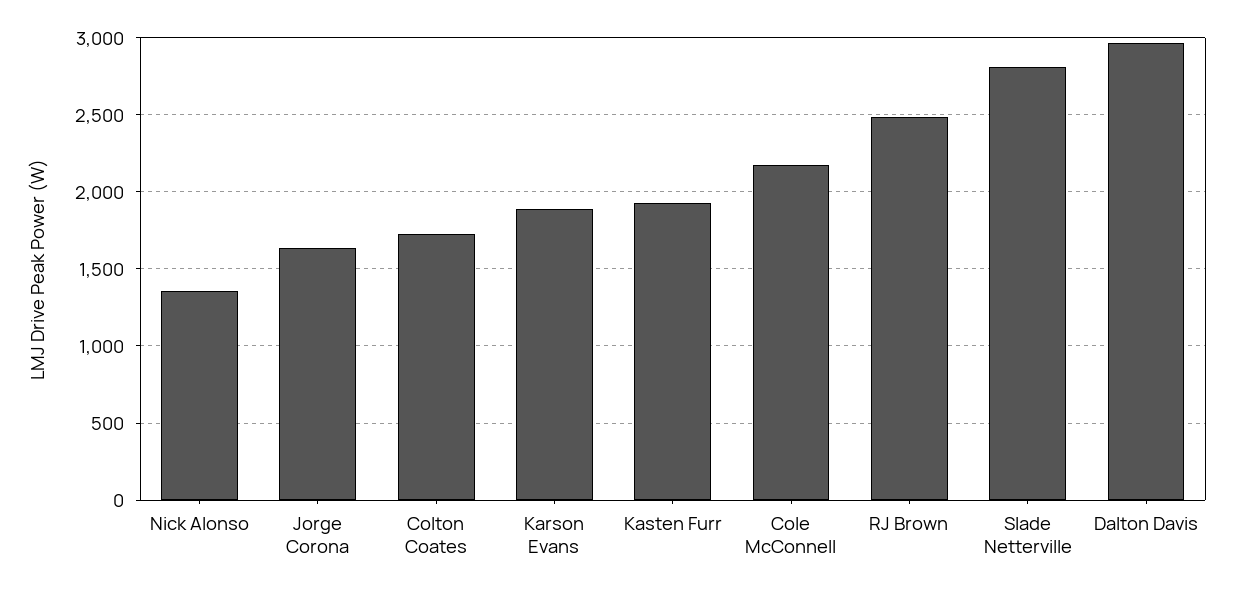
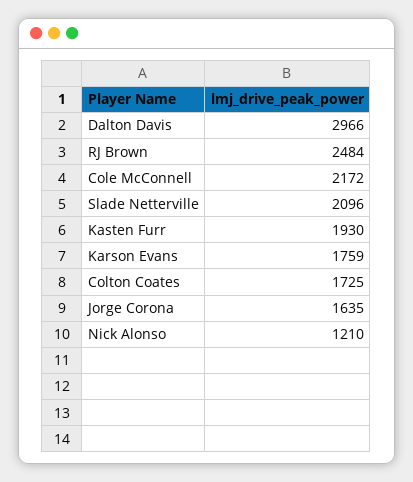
  {
-   "Nick Alonso": 1350,
+   "Nick Alonso": 1210,
    "Jorge Corona": 1635,
    "Colton Coates": 1725,
-   "Karson Evans": 1900,
+   "Karson Evans": 1759,
    "Kasten Furr": 1930,
    "Cole McConnell": 2172,
    "RJ Brown": 2484,
-   "Slade Netterville": 2800,
+   "Slade Netterville": 2096,
    "Dalton Davis": 2966
  }

